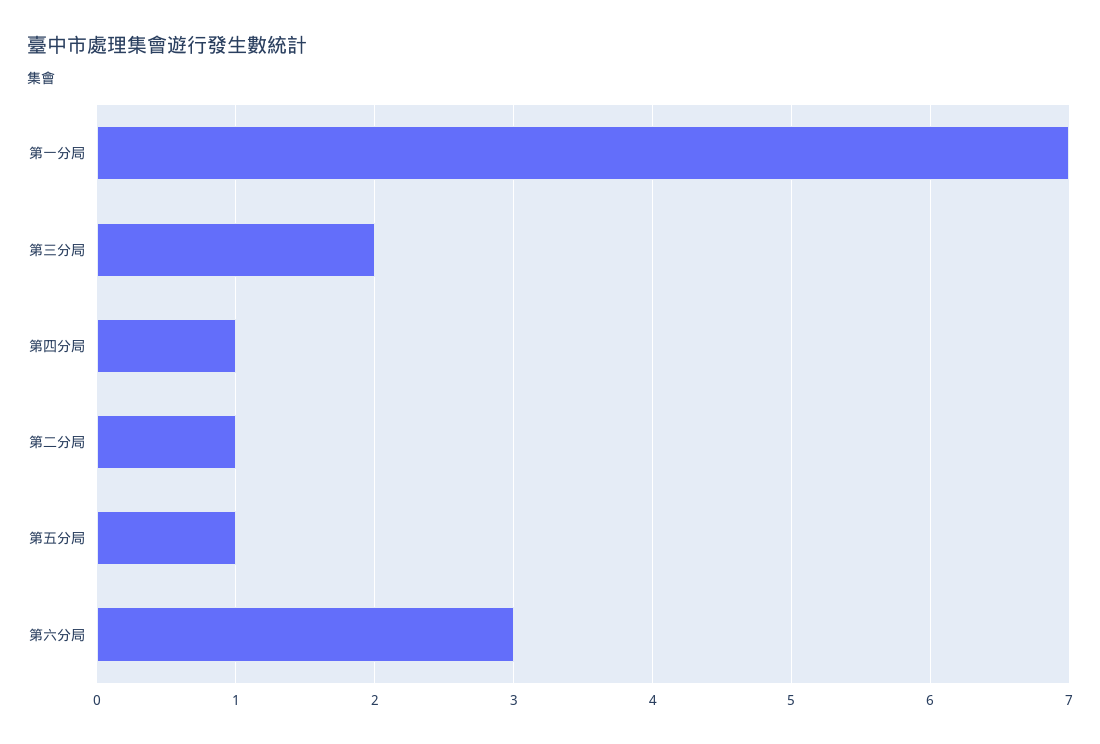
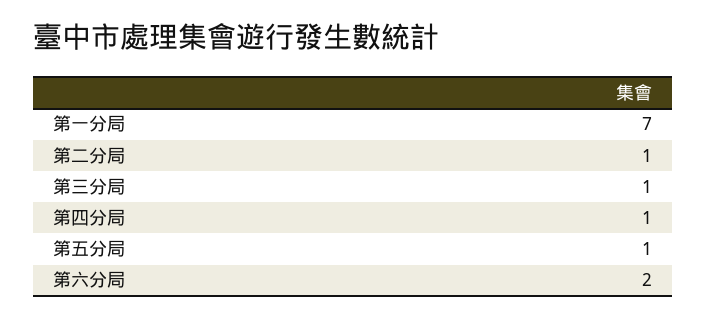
  {
    "第一分局": 7,
-   "第三分局": 2,
+   "第三分局": 1,
    "第四分局": 1,
    "第二分局": 1,
    "第五分局": 1,
-   "第六分局": 3
+   "第六分局": 2
  }

